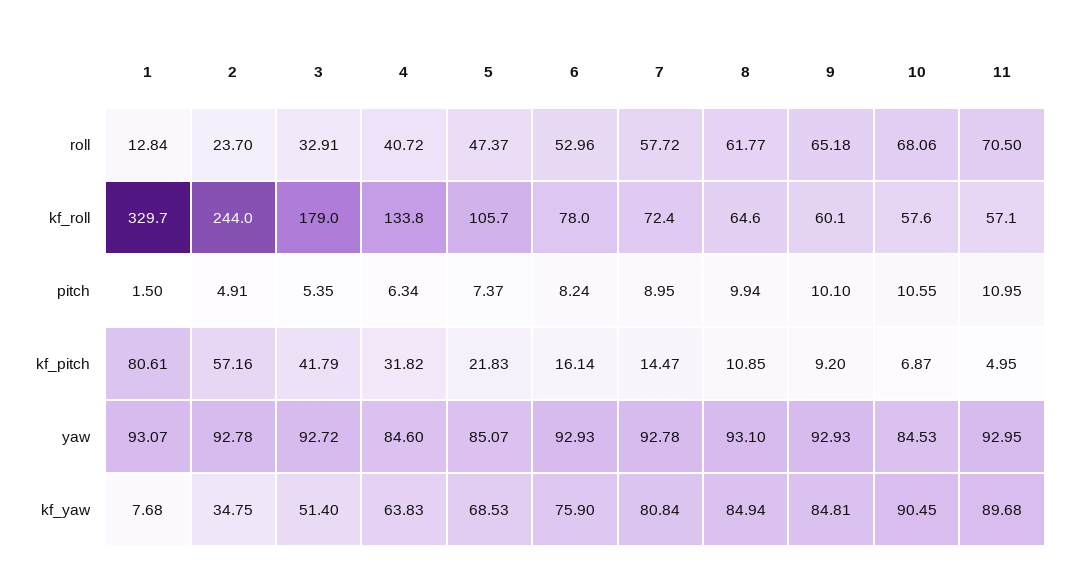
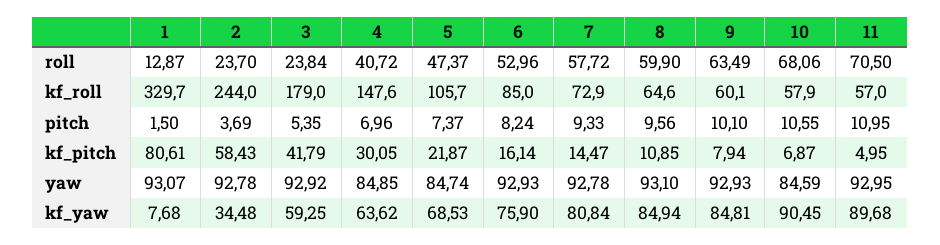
  {
    "1": {
-     "roll": 12.84,
+     "roll": 12.87,
      "kf_roll": 329.7,
      "pitch": 1.5,
      "kf_pitch": 80.61,
      "yaw": 93.07,
      "kf_yaw": 7.68
    },
    "2": {
      "roll": 23.7,
      "kf_roll": 244,
-     "pitch": 4.91,
+     "pitch": 3.69,
-     "kf_pitch": 57.16,
+     "kf_pitch": 58.43,
      "yaw": 92.78,
-     "kf_yaw": 34.75
+     "kf_yaw": 34.48
    },
    "3": {
-     "roll": 32.91,
+     "roll": 23.84,
      "kf_roll": 179,
      "pitch": 5.35,
      "kf_pitch": 41.79,
-     "yaw": 92.72,
+     "yaw": 92.92,
-     "kf_yaw": 51.4
+     "kf_yaw": 59.25
    },
    "4": {
      "roll": 40.72,
-     "kf_roll": 133.8,
+     "kf_roll": 147.6,
-     "pitch": 6.34,
+     "pitch": 6.96,
-     "kf_pitch": 31.82,
+     "kf_pitch": 30.05,
-     "yaw": 84.6,
+     "yaw": 84.85,
-     "kf_yaw": 63.83
+     "kf_yaw": 63.62
    },
    "5": {
      "roll": 47.37,
      "kf_roll": 105.7,
      "pitch": 7.37,
-     "kf_pitch": 21.83,
+     "kf_pitch": 21.87,
-     "yaw": 85.07,
+     "yaw": 84.74,
      "kf_yaw": 68.53
    },
    "6": {
      "roll": 52.96,
-     "kf_roll": 78,
+     "kf_roll": 85,
      "pitch": 8.24,
      "kf_pitch": 16.14,
      "yaw": 92.93,
      "kf_yaw": 75.9
    },
    "7": {
      "roll": 57.72,
-     "kf_roll": 72.4,
+     "kf_roll": 72.9,
-     "pitch": 8.95,
+     "pitch": 9.33,
      "kf_pitch": 14.47,
      "yaw": 92.78,
      "kf_yaw": 80.84
    },
    "8": {
-     "roll": 61.77,
+     "roll": 59.9,
      "kf_roll": 64.6,
-     "pitch": 9.94,
+     "pitch": 9.56,
      "kf_pitch": 10.85,
      "yaw": 93.1,
      "kf_yaw": 84.94
    },
    "9": {
-     "roll": 65.18,
+     "roll": 63.49,
      "kf_roll": 60.1,
      "pitch": 10.1,
-     "kf_pitch": 9.2,
+     "kf_pitch": 7.94,
      "yaw": 92.93,
      "kf_yaw": 84.81
    },
    "10": {
      "roll": 68.06,
-     "kf_roll": 57.6,
+     "kf_roll": 57.9,
      "pitch": 10.55,
      "kf_pitch": 6.87,
-     "yaw": 84.53,
+     "yaw": 84.59,
      "kf_yaw": 90.45
    },
    "11": {
      "roll": 70.5,
-     "kf_roll": 57.1,
+     "kf_roll": 57,
      "pitch": 10.95,
      "kf_pitch": 4.95,
      "yaw": 92.95,
      "kf_yaw": 89.68
    }
  }

